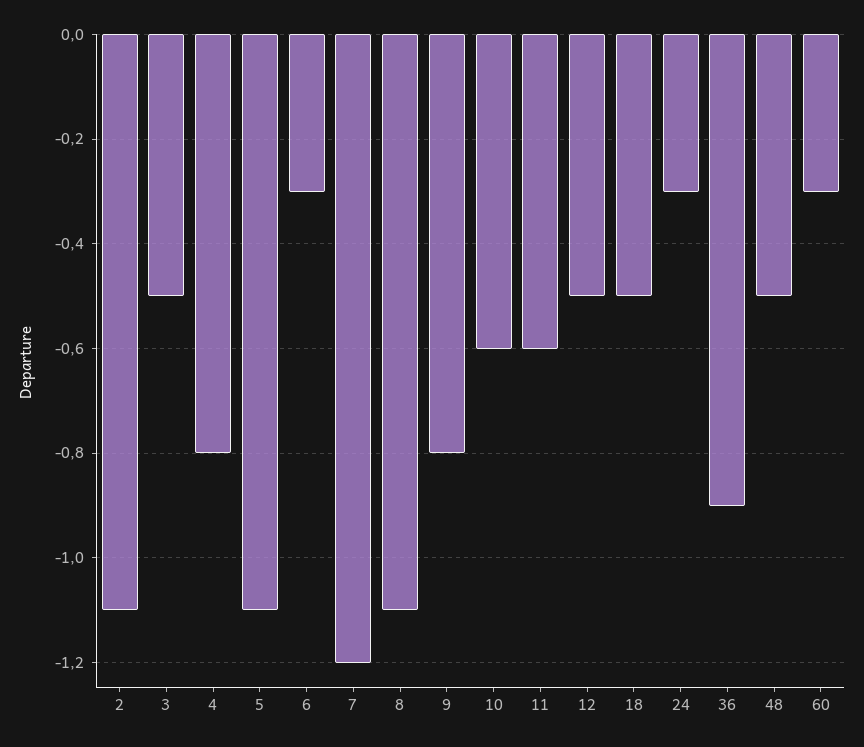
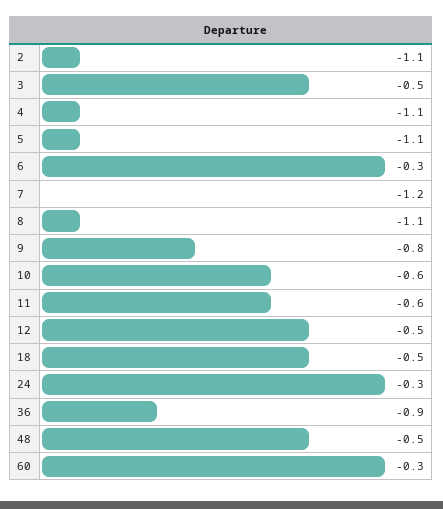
  {
    "2": -1.1,
    "3": -0.5,
-   "4": -0.8,
+   "4": -1.1,
    "5": -1.1,
    "6": -0.3,
    "7": -1.2,
    "8": -1.1,
    "9": -0.8,
    "10": -0.6,
    "11": -0.6,
    "12": -0.5,
    "18": -0.5,
    "24": -0.3,
    "36": -0.9,
    "48": -0.5,
    "60": -0.3
  }

